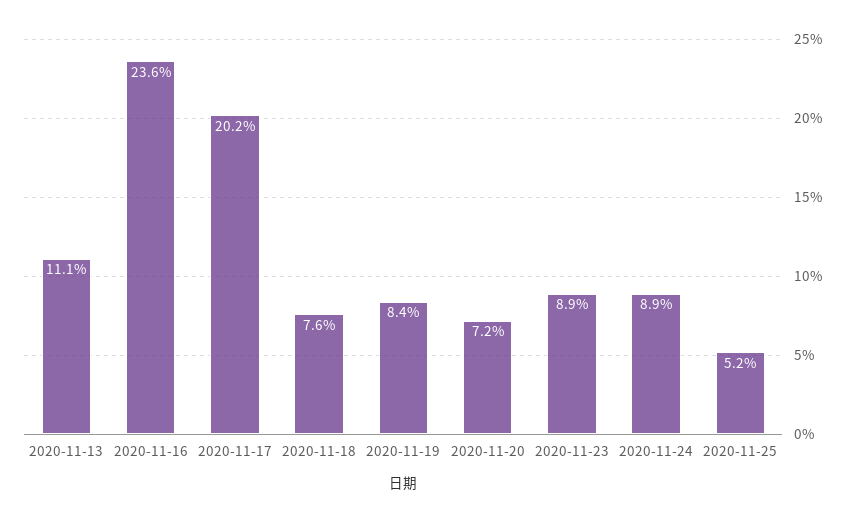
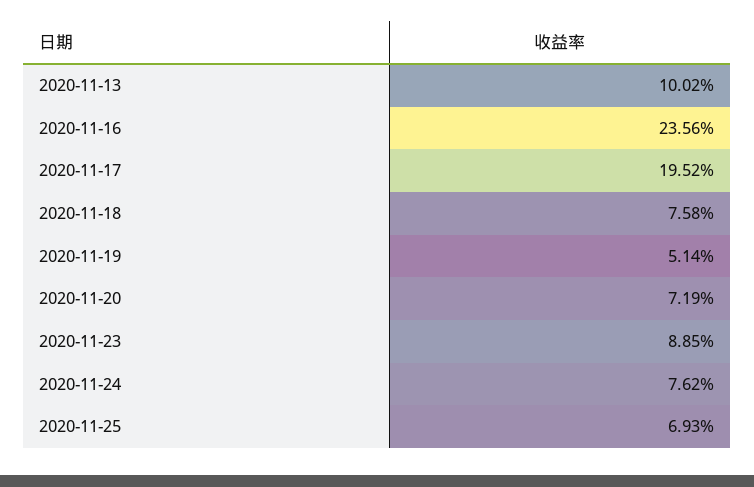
  {
-   "2020-11-13": 11.1,
+   "2020-11-13": 10.02,
    "2020-11-16": 23.56,
-   "2020-11-17": 20.2,
+   "2020-11-17": 19.52,
    "2020-11-18": 7.58,
-   "2020-11-19": 8.4,
+   "2020-11-19": 5.14,
    "2020-11-20": 7.19,
    "2020-11-23": 8.85,
-   "2020-11-24": 8.9,
+   "2020-11-24": 7.62,
-   "2020-11-25": 5.2
+   "2020-11-25": 6.93
  }

